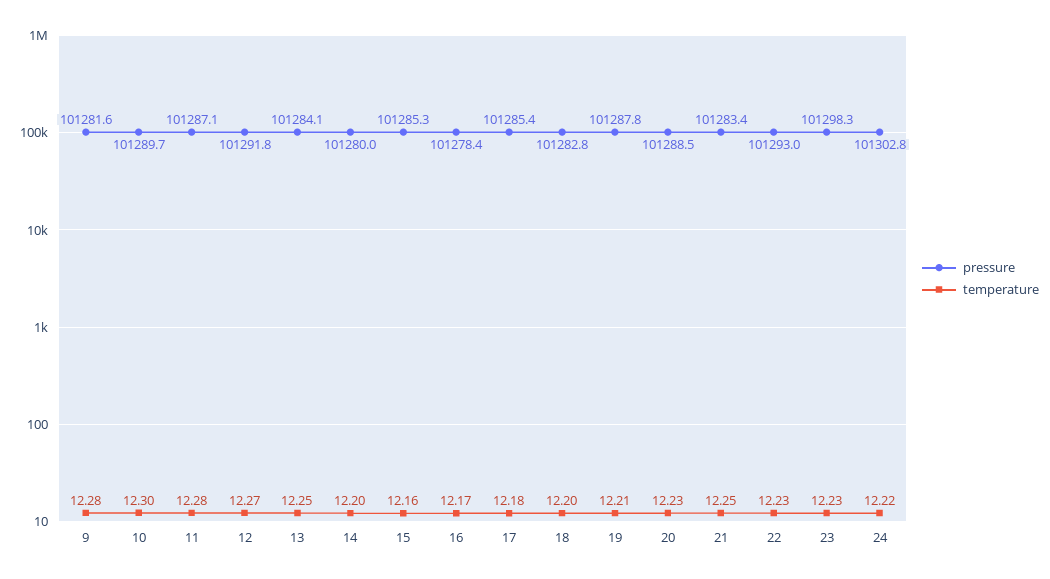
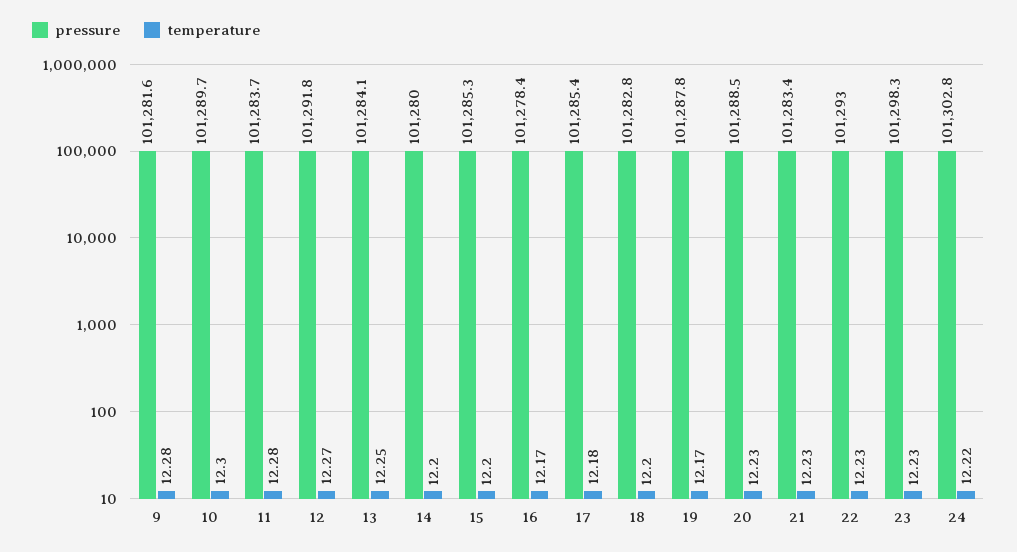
  {
    "pressure": {
      "9": 101281.6,
      "10": 101289.7,
-     "11": 101287.1,
+     "11": 101283.7,
      "12": 101291.8,
      "13": 101284.1,
      "14": 101280,
      "15": 101285.3,
      "16": 101278.4,
      "17": 101285.4,
      "18": 101282.8,
      "19": 101287.8,
      "20": 101288.5,
      "21": 101283.4,
      "22": 101293,
      "23": 101298.3,
      "24": 101302.8
    },
    "temperature": {
      "9": 12.28,
      "10": 12.3,
      "11": 12.28,
      "12": 12.27,
      "13": 12.25,
      "14": 12.2,
-     "15": 12.16,
+     "15": 12.2,
      "16": 12.17,
      "17": 12.18,
      "18": 12.2,
-     "19": 12.21,
+     "19": 12.17,
      "20": 12.23,
-     "21": 12.25,
+     "21": 12.23,
      "22": 12.23,
      "23": 12.23,
      "24": 12.22
    }
  }

